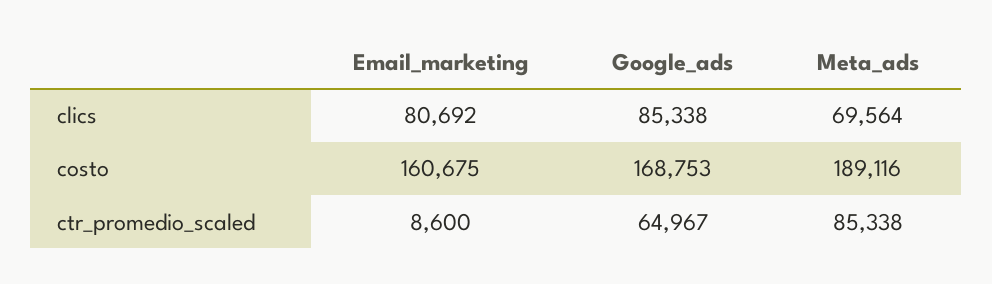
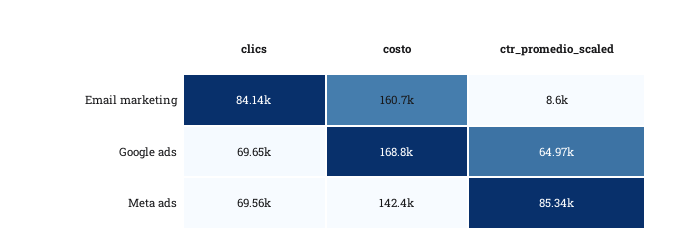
  {
    "Email_marketing": {
-     "clics": 80692,
+     "clics": 84140,
      "costo": 160675,
      "ctr_promedio_scaled": 8600
    },
    "Google_ads": {
-     "clics": 85338,
+     "clics": 69650,
      "costo": 168753,
      "ctr_promedio_scaled": 64967
    },
    "Meta_ads": {
      "clics": 69564,
-     "costo": 189116,
+     "costo": 142400,
      "ctr_promedio_scaled": 85338
    }
  }

